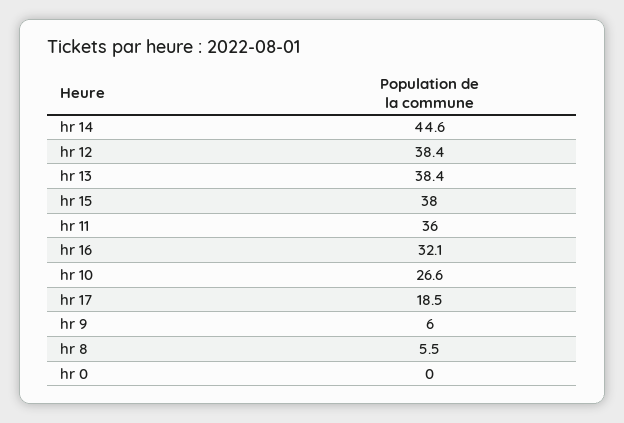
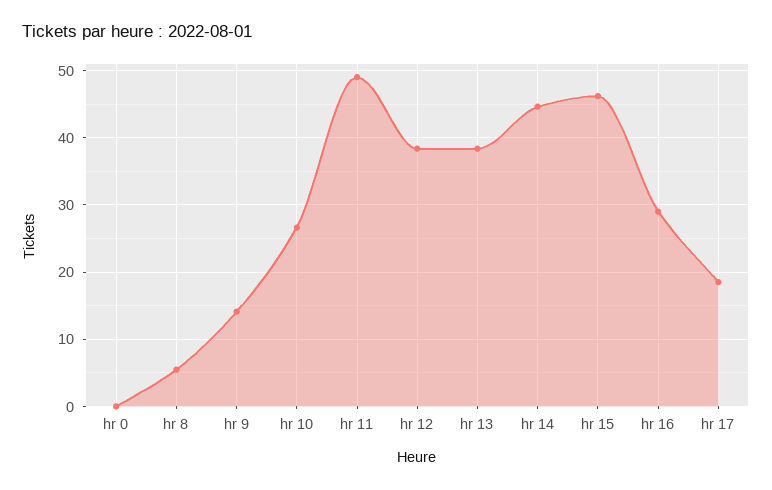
  {
    "hr 14": 44.6,
    "hr 12": 38.4,
    "hr 13": 38.4,
-   "hr 15": 38,
+   "hr 15": 46,
-   "hr 11": 36,
+   "hr 11": 49,
-   "hr 16": 32.1,
+   "hr 16": 29,
    "hr 10": 26.6,
    "hr 17": 18.5,
-   "hr 9": 6,
+   "hr 9": 14,
    "hr 8": 5.5,
    "hr 0": 0
  }

